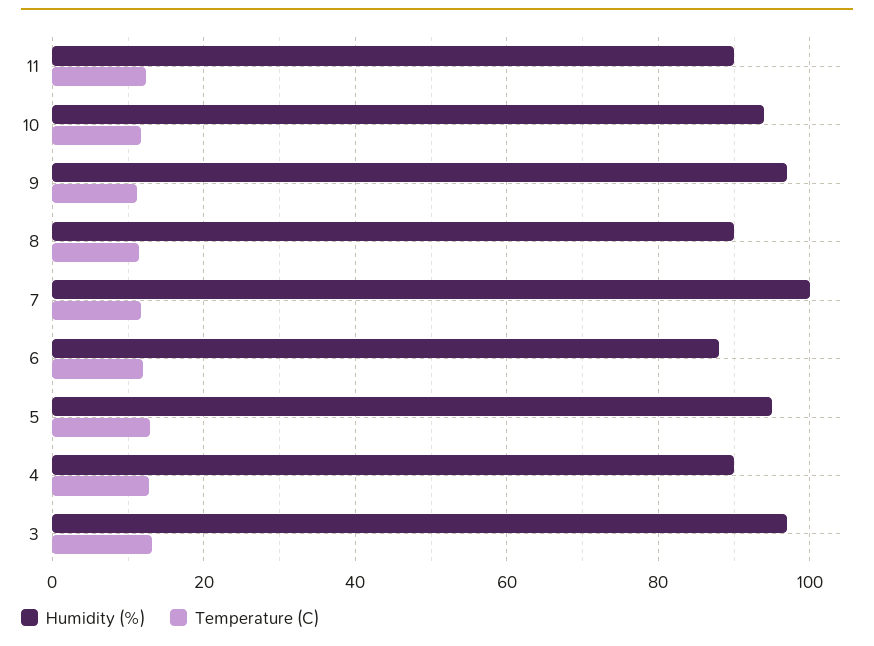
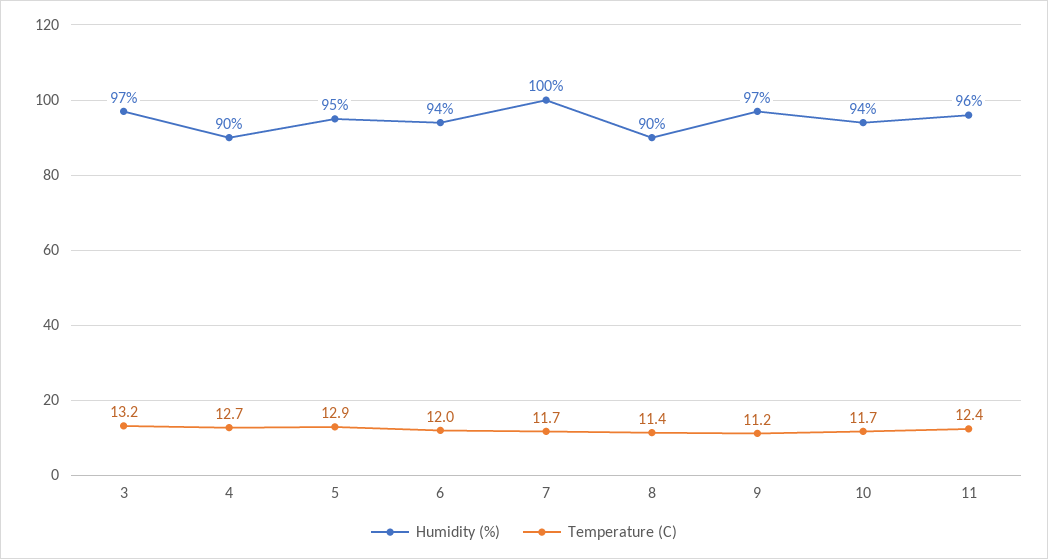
  {
    "Humidity (%)": {
-     "11": 90,
+     "11": 96,
      "10": 94,
      "9": 97,
      "8": 90,
      "7": 100,
-     "6": 88,
+     "6": 94,
      "5": 95,
      "4": 90,
      "3": 97
    },
    "Temperature (C)": {
      "11": 12.4,
      "10": 11.7,
      "9": 11.2,
      "8": 11.4,
      "7": 11.7,
      "6": 12,
      "5": 12.9,
      "4": 12.7,
      "3": 13.2
    }
  }

